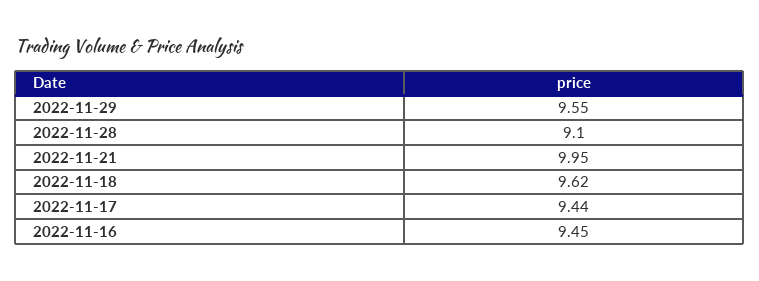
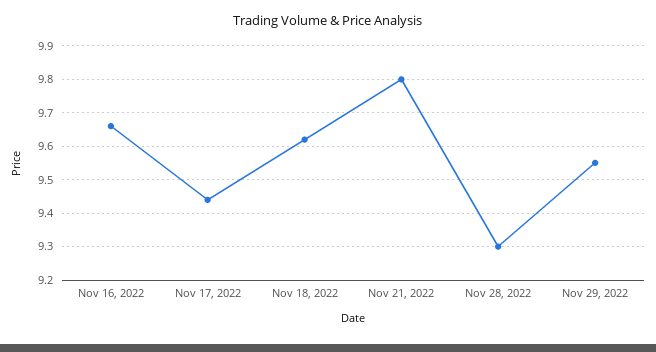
  {
    "2022-11-29": 9.55,
-   "2022-11-28": 9.1,
+   "2022-11-28": 9.3,
-   "2022-11-21": 9.95,
+   "2022-11-21": 9.8,
    "2022-11-18": 9.62,
    "2022-11-17": 9.44,
-   "2022-11-16": 9.45
+   "2022-11-16": 9.65
  }

